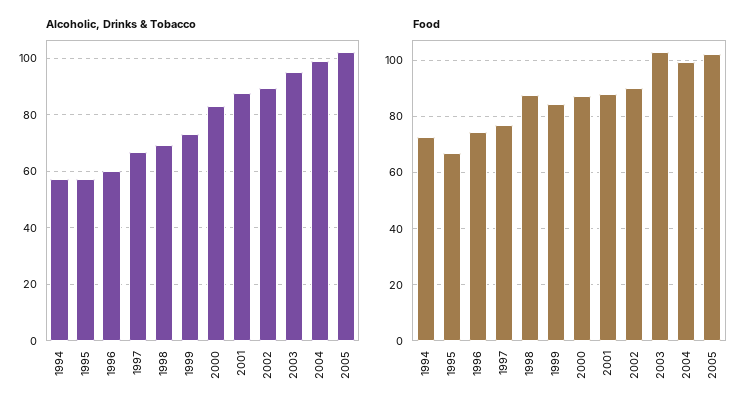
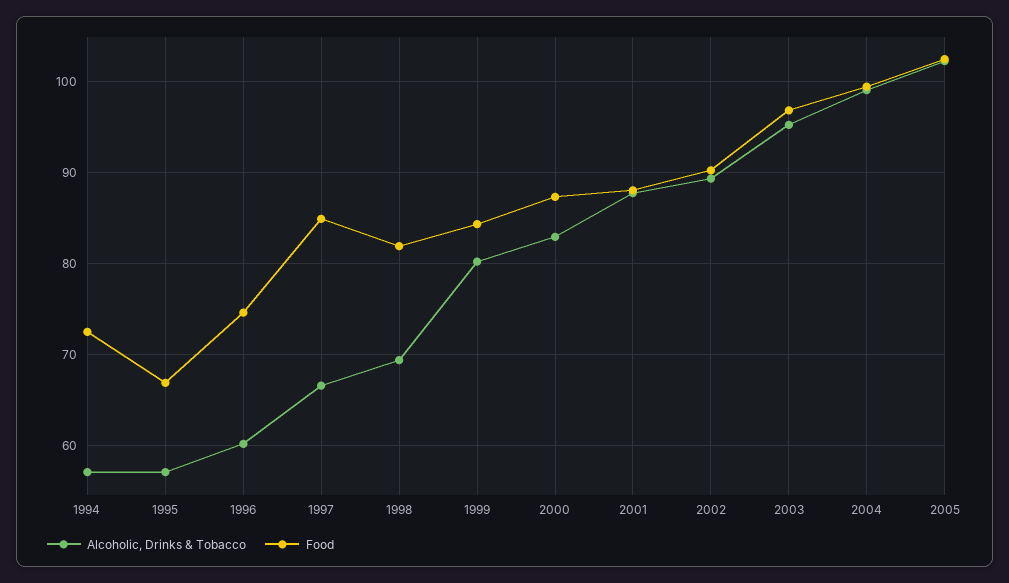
  {
    "Alcoholic, Drinks & Tobacco": {
      "1994": 57,
      "1995": 57,
      "1996": 60,
      "1997": 67,
      "1998": 69,
-     "1999": 72.5,
+     "1999": 80,
      "2000": 83,
      "2001": 88,
      "2002": 89,
      "2003": 95,
      "2004": 99,
      "2005": 102
    },
    "Food": {
      "1994": 73,
      "1995": 67,
      "1996": 75,
-     "1997": 77.5,
+     "1997": 85,
-     "1998": 87.5,
+     "1998": 82,
      "1999": 84,
      "2000": 87,
      "2001": 88,
      "2002": 90,
-     "2003": 102.5,
+     "2003": 97,
      "2004": 99,
      "2005": 102
    }
  }

